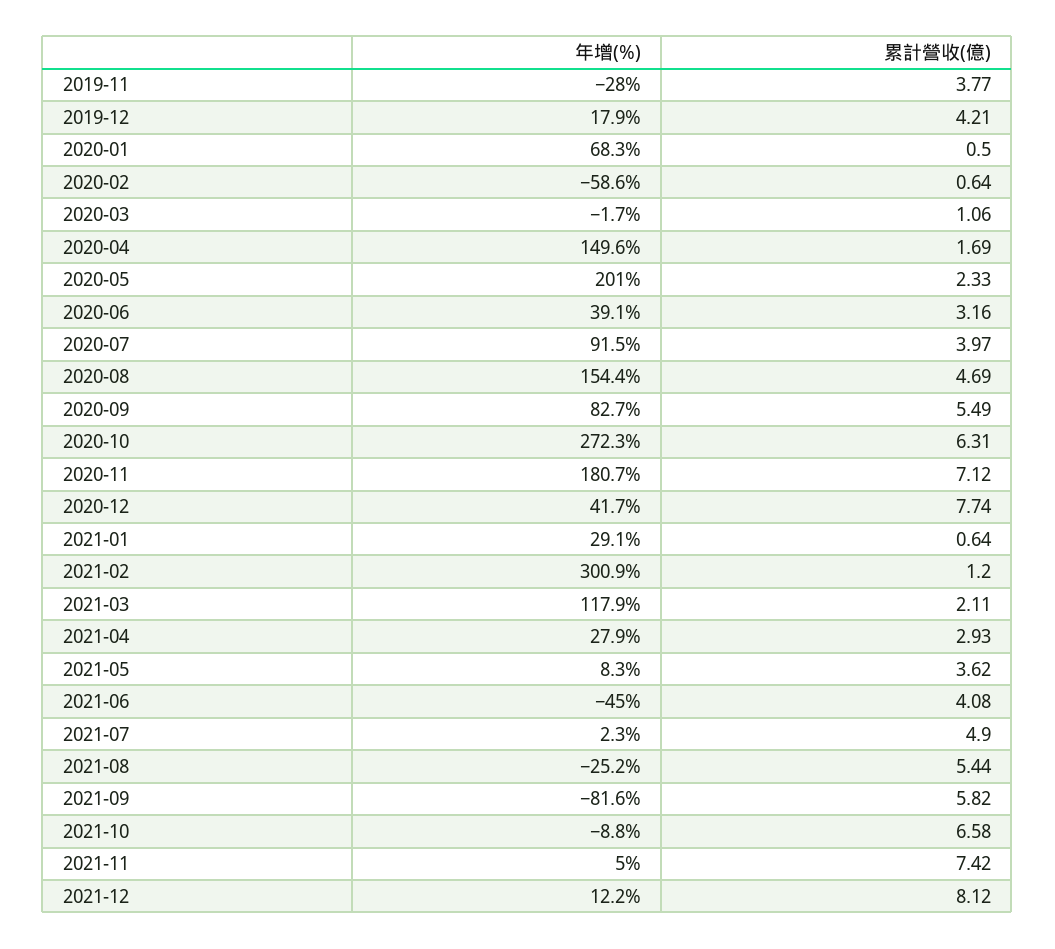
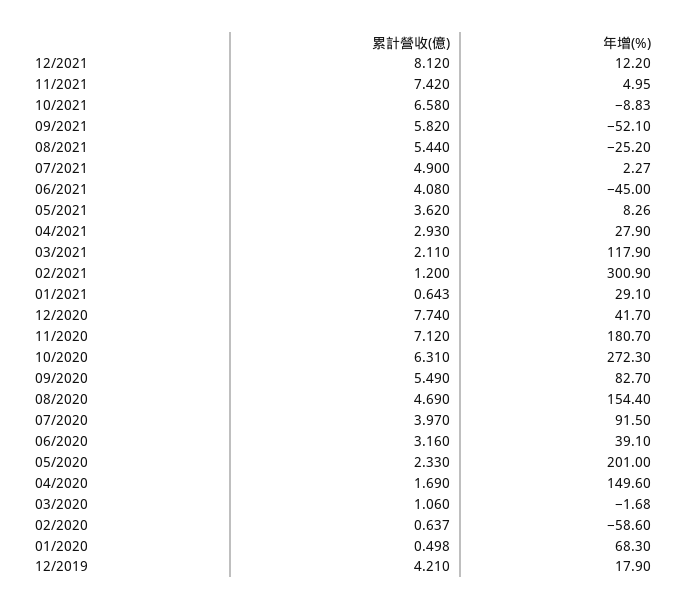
  {
    "年增(%)": {
-     "2019-11": -28,
      "2019-12": 17.9,
      "2020-01": 68.3,
      "2020-02": -58.6,
      "2020-03": -1.68,
      "2020-04": 149.6,
      "2020-05": 201,
      "2020-06": 39.1,
      "2020-07": 91.5,
      "2020-08": 154.4,
      "2020-09": 82.7,
      "2020-10": 272.3,
      "2020-11": 180.7,
      "2020-12": 41.7,
      "2021-01": 29.1,
      "2021-02": 300.9,
      "2021-03": 117.9,
      "2021-04": 27.9,
      "2021-05": 8.26,
      "2021-06": -45,
      "2021-07": 2.27,
      "2021-08": -25.2,
-     "2021-09": -81.6,
+     "2021-09": -52.1,
      "2021-10": -8.83,
      "2021-11": 4.95,
      "2021-12": 12.2
    },
    "累計營收(億)": {
-     "2019-11": 3.77,
      "2019-12": 4.21,
      "2020-01": 0.498,
      "2020-02": 0.637,
      "2020-03": 1.06,
      "2020-04": 1.69,
      "2020-05": 2.33,
      "2020-06": 3.16,
      "2020-07": 3.97,
      "2020-08": 4.69,
      "2020-09": 5.49,
      "2020-10": 6.31,
      "2020-11": 7.12,
      "2020-12": 7.74,
      "2021-01": 0.643,
      "2021-02": 1.2,
      "2021-03": 2.11,
      "2021-04": 2.93,
      "2021-05": 3.62,
      "2021-06": 4.08,
      "2021-07": 4.9,
      "2021-08": 5.44,
      "2021-09": 5.82,
      "2021-10": 6.58,
      "2021-11": 7.42,
      "2021-12": 8.12
    }
  }

